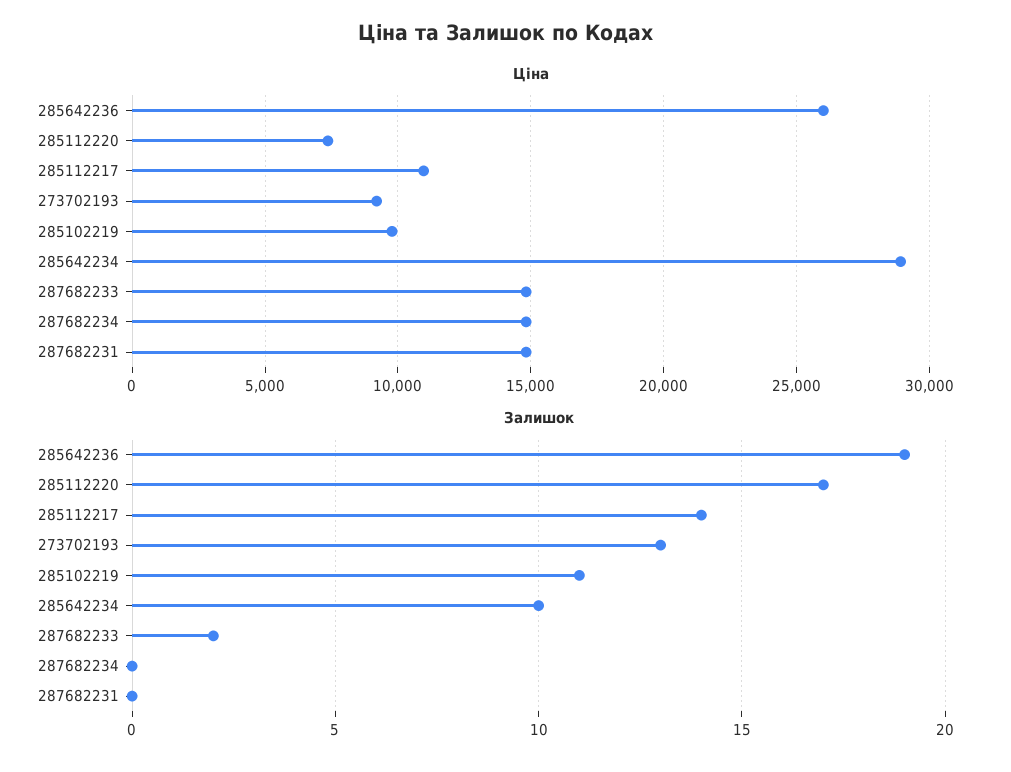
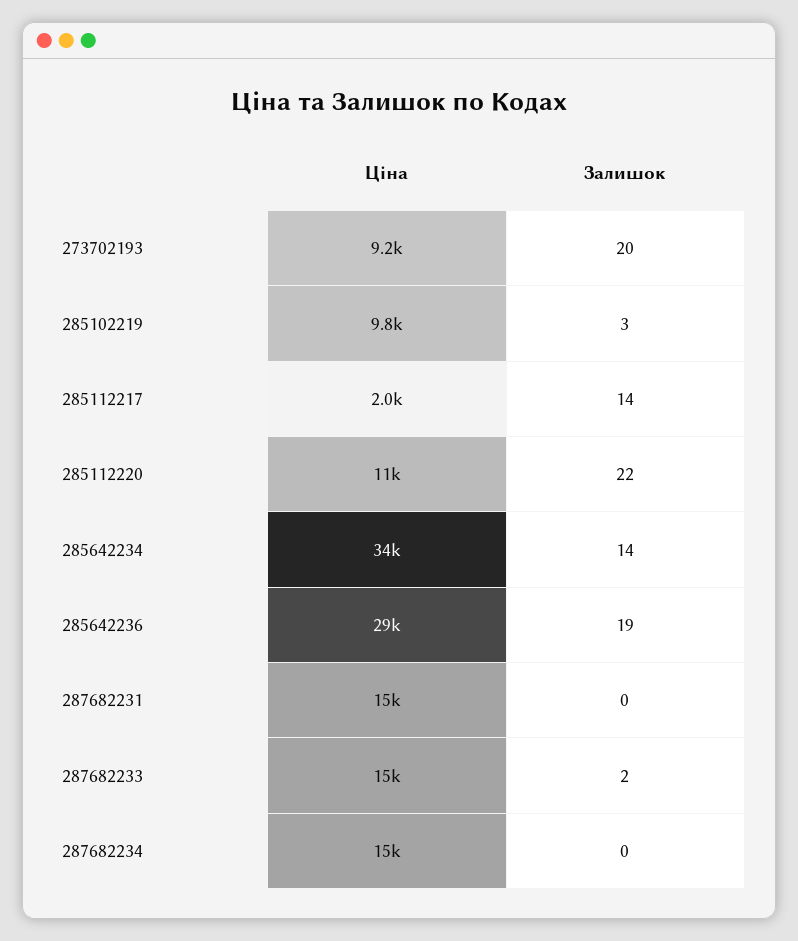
  {
    "Ціна": {
-     "285642236": 26000,
+     "285642236": 29000,
-     "285112220": 7500,
+     "285112220": 11000,
-     "285112217": 11000,
+     "285112217": 2000,
      "273702193": 9200,
      "285102219": 9800,
-     "285642234": 29000,
+     "285642234": 34000,
      "287682233": 15000,
      "287682234": 15000,
      "287682231": 15000
    },
    "Залишок": {
      "285642236": 19,
-     "285112220": 17,
+     "285112220": 22,
      "285112217": 14,
-     "273702193": 13,
+     "273702193": 20,
-     "285102219": 11,
+     "285102219": 3,
-     "285642234": 10,
+     "285642234": 14,
      "287682233": 2,
      "287682234": 0,
      "287682231": 0
    }
  }

